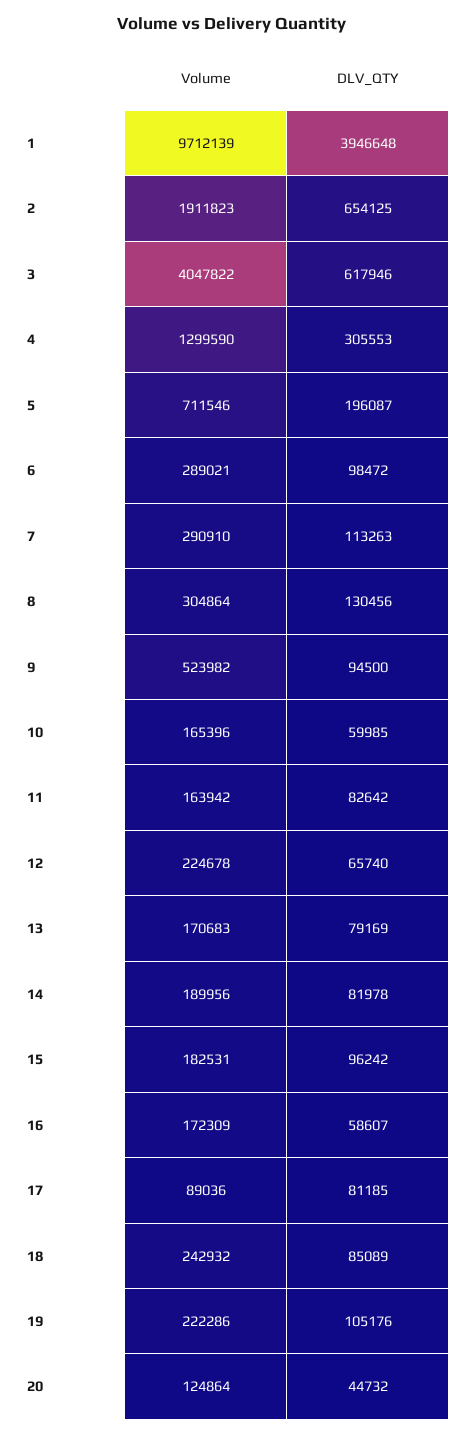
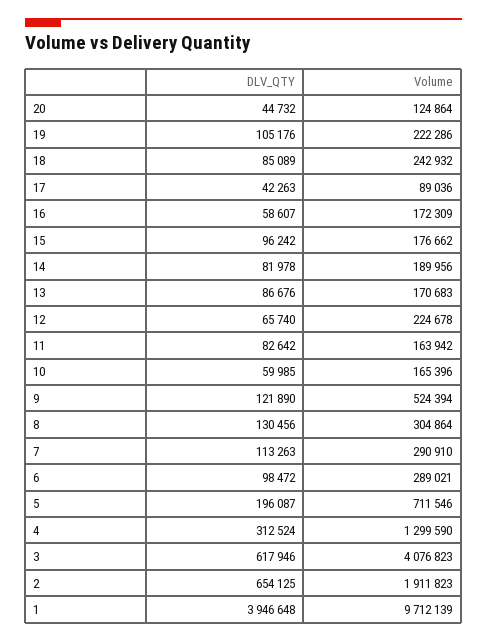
  {
    "Volume": {
      "1": 9712139,
      "2": 1911823,
-     "3": 4047822,
+     "3": 4076823,
      "4": 1299590,
      "5": 711546,
      "6": 289021,
      "7": 290910,
      "8": 304864,
-     "9": 523982,
+     "9": 524394,
      "10": 165396,
      "11": 163942,
      "12": 224678,
      "13": 170683,
      "14": 189956,
-     "15": 182531,
+     "15": 176662,
      "16": 172309,
      "17": 89036,
      "18": 242932,
      "19": 222286,
      "20": 124864
    },
    "DLV_QTY": {
      "1": 3946648,
      "2": 654125,
      "3": 617946,
-     "4": 305553,
+     "4": 312524,
      "5": 196087,
      "6": 98472,
      "7": 113263,
      "8": 130456,
-     "9": 94500,
+     "9": 121890,
      "10": 59985,
      "11": 82642,
      "12": 65740,
-     "13": 79169,
+     "13": 86676,
      "14": 81978,
      "15": 96242,
      "16": 58607,
-     "17": 81185,
+     "17": 42263,
      "18": 85089,
      "19": 105176,
      "20": 44732
    }
  }

